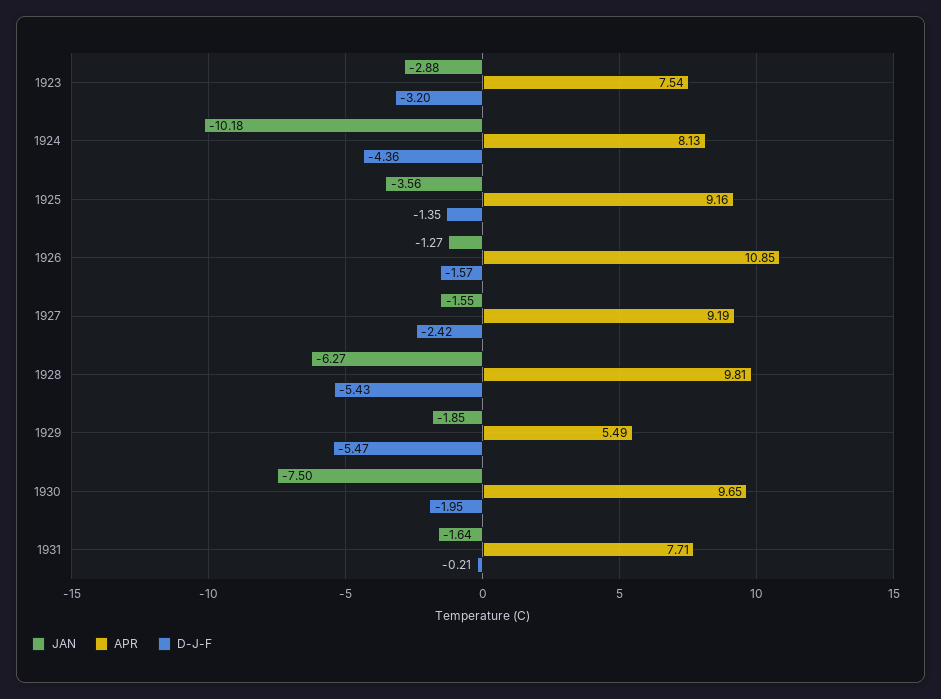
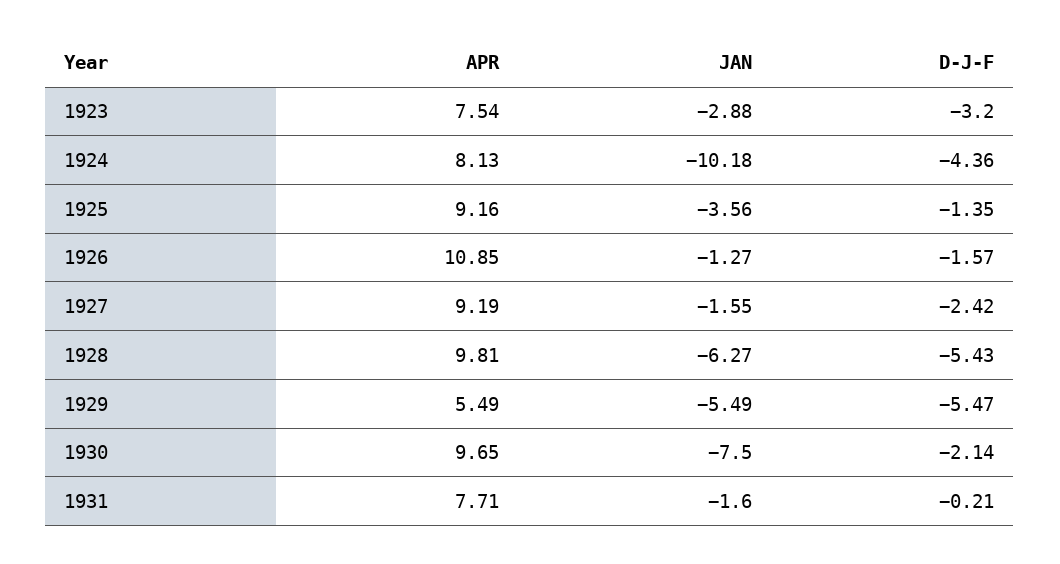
  {
    "JAN": {
      "1923": -2.88,
      "1924": -10.18,
      "1925": -3.56,
      "1926": -1.27,
      "1927": -1.55,
      "1928": -6.27,
-     "1929": -1.85,
+     "1929": -5.49,
      "1930": -7.5,
-     "1931": -1.64
+     "1931": -1.6
    },
    "APR": {
      "1923": 7.54,
      "1924": 8.13,
      "1925": 9.16,
      "1926": 10.85,
      "1927": 9.19,
      "1928": 9.81,
      "1929": 5.49,
      "1930": 9.65,
      "1931": 7.71
    },
    "D-J-F": {
      "1923": -3.2,
      "1924": -4.36,
      "1925": -1.35,
      "1926": -1.57,
      "1927": -2.42,
      "1928": -5.43,
      "1929": -5.47,
-     "1930": -1.95,
+     "1930": -2.14,
      "1931": -0.21
    }
  }

